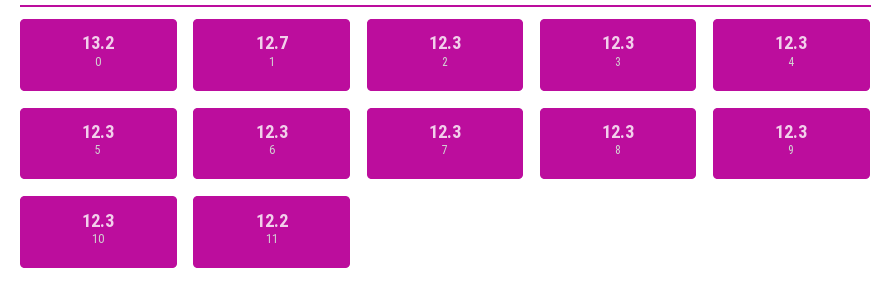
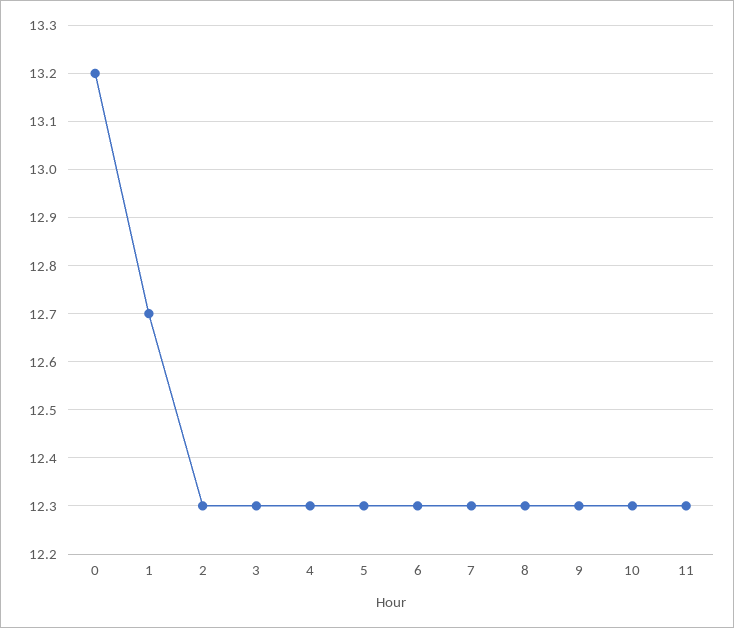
  {
    "0": 13.2,
    "1": 12.7,
    "2": 12.3,
    "3": 12.3,
    "4": 12.3,
    "5": 12.3,
    "6": 12.3,
    "7": 12.3,
    "8": 12.3,
    "9": 12.3,
    "10": 12.3,
-   "11": 12.2
+   "11": 12.3
  }

